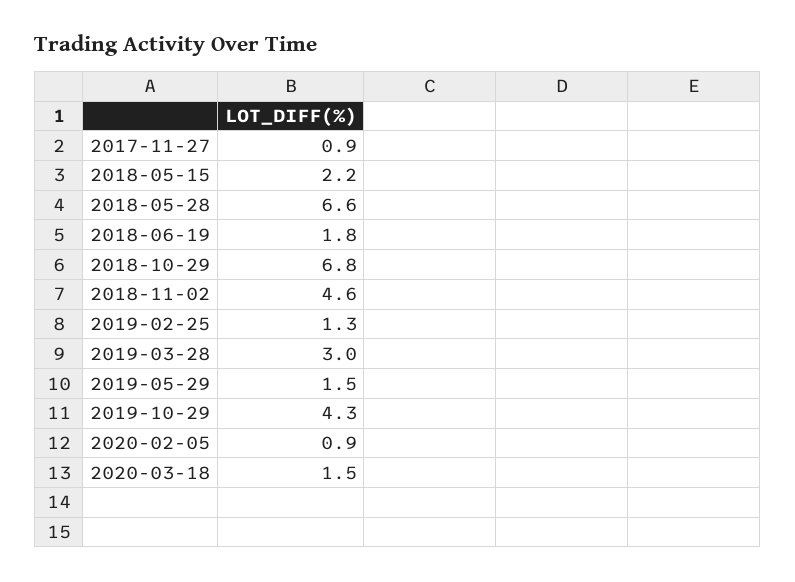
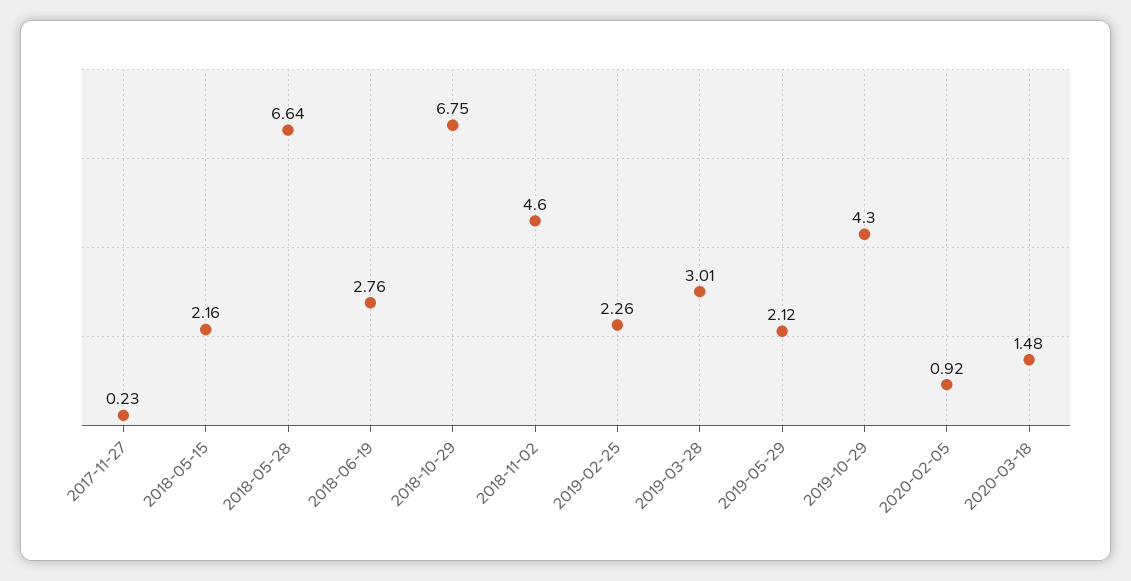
  {
-   "2017-11-27": 0.9,
+   "2017-11-27": 0.23,
    "2018-05-15": 2.16,
    "2018-05-28": 6.64,
-   "2018-06-19": 1.8,
+   "2018-06-19": 2.76,
    "2018-10-29": 6.75,
    "2018-11-02": 4.6,
-   "2019-02-25": 1.3,
+   "2019-02-25": 2.26,
    "2019-03-28": 3.01,
-   "2019-05-29": 1.5,
+   "2019-05-29": 2.12,
    "2019-10-29": 4.3,
    "2020-02-05": 0.92,
    "2020-03-18": 1.48
  }

